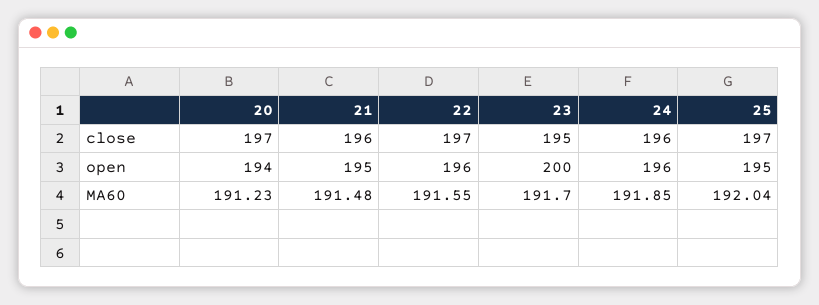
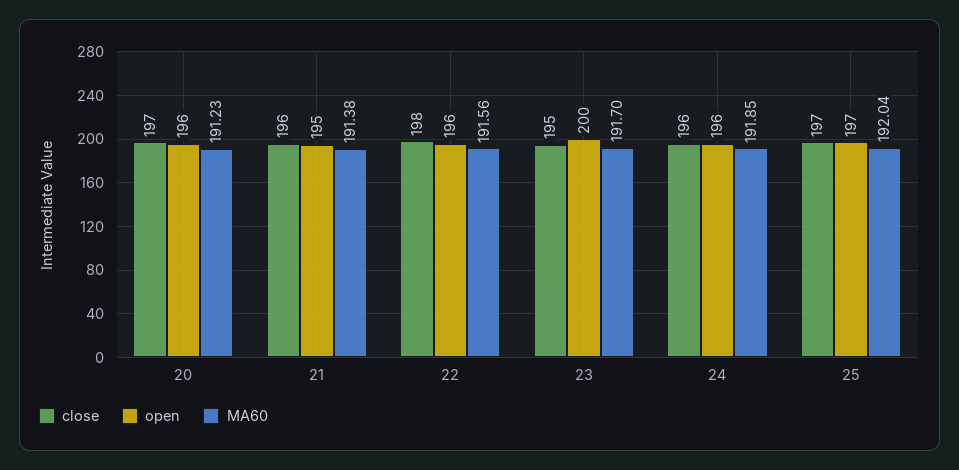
  {
    "close": {
      "20": 197,
      "21": 196,
-     "22": 197,
+     "22": 198,
      "23": 195,
      "24": 196,
      "25": 197
    },
    "open": {
-     "20": 194,
+     "20": 196,
      "21": 195,
      "22": 196,
      "23": 200,
      "24": 196,
-     "25": 195
+     "25": 197
    },
    "MA60": {
      "20": 191.23,
-     "21": 191.48,
+     "21": 191.38,
-     "22": 191.55,
+     "22": 191.56,
      "23": 191.7,
      "24": 191.85,
      "25": 192.04
    }
  }

